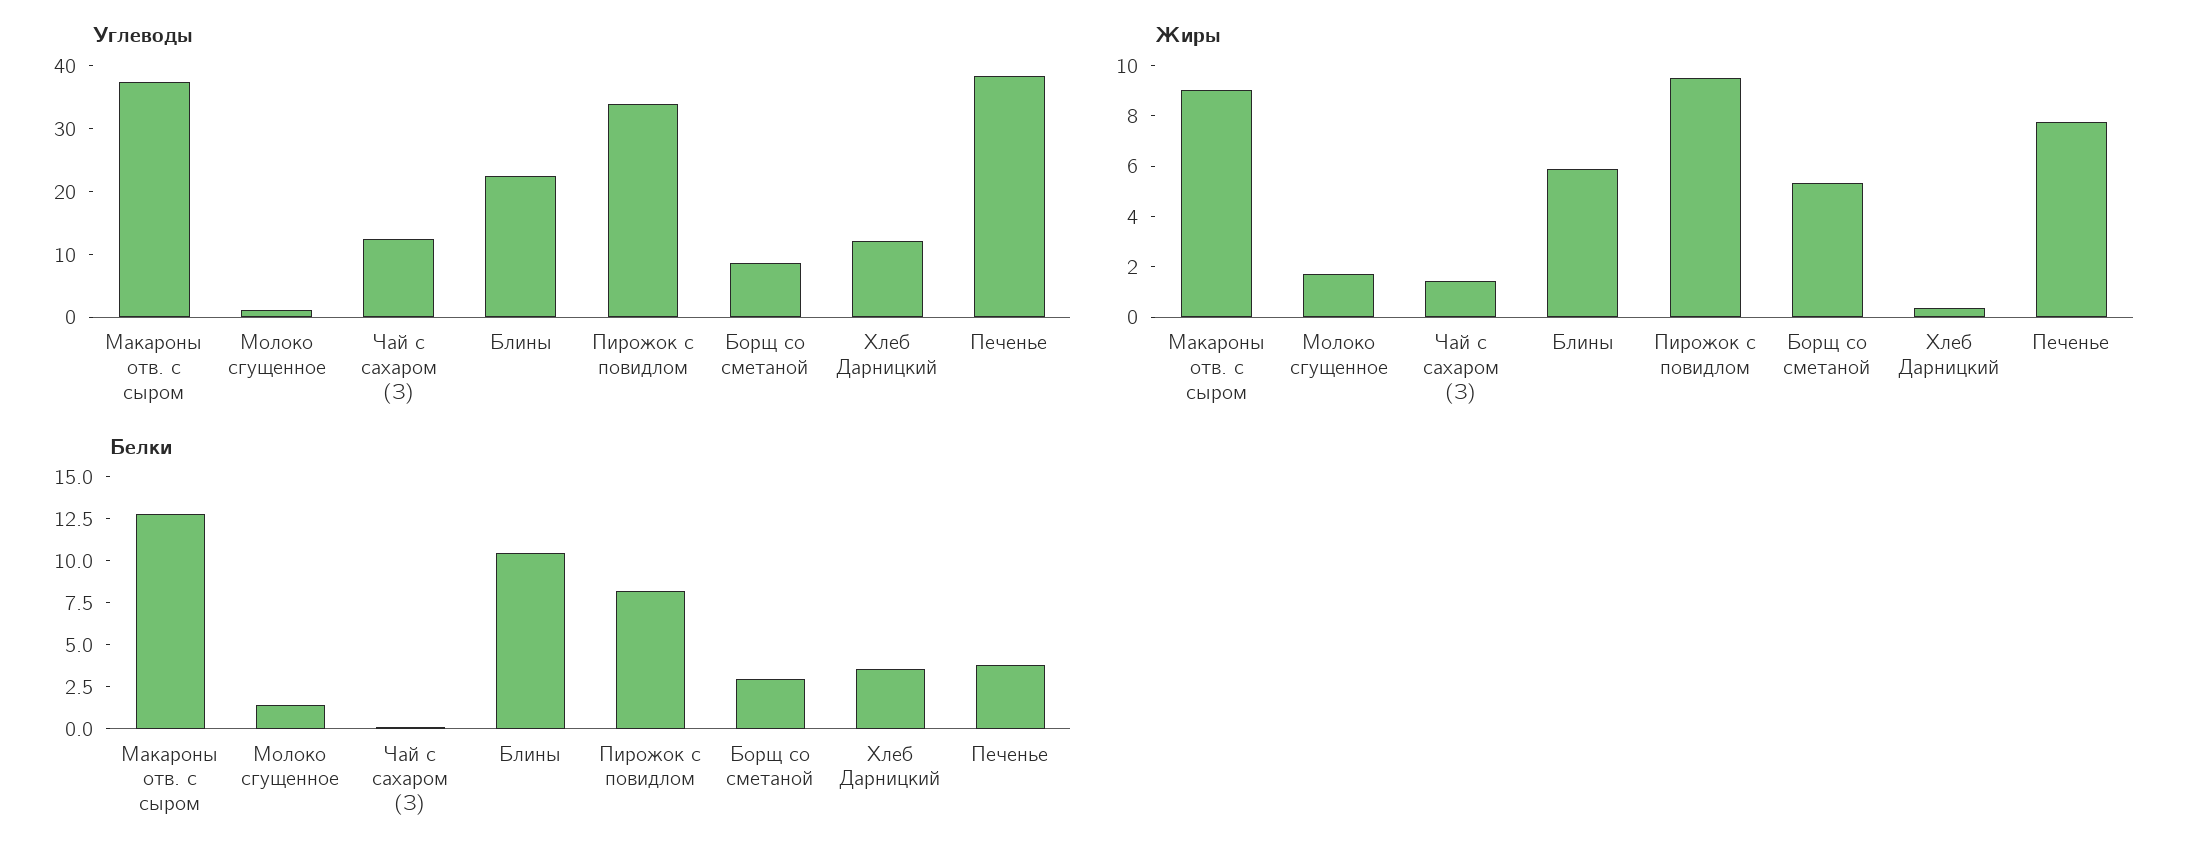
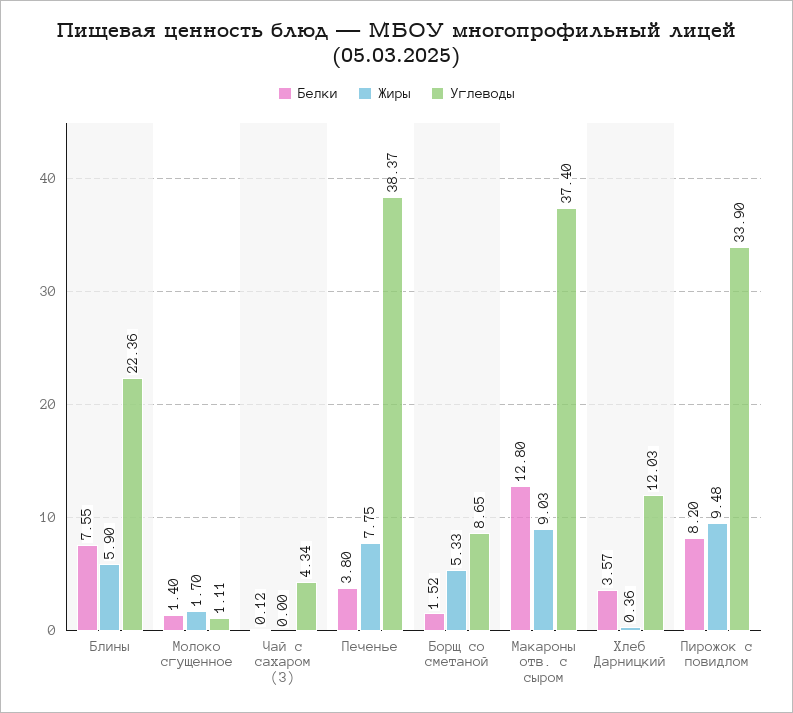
  {
    "Углеводы": {
      "Макароны отв. с сыром": 37.4,
      "Молоко сгущенное": 1.11,
-     "Чай с сахаром (З)": 12,
+     "Чай с сахаром (З)": 4.34,
      "Блины": 22.36,
      "Пирожок с повидлом": 33.9,
      "Борщ со сметаной": 8.65,
      "Хлеб Дарницкий": 12.03,
      "Печенье": 38.37
    },
    "Жиры": {
      "Макароны отв. с сыром": 9.03,
      "Молоко сгущенное": 1.7,
-     "Чай с сахаром (З)": 1.5,
+     "Чай с сахаром (З)": 0,
      "Блины": 5.9,
      "Пирожок с повидлом": 9.48,
      "Борщ со сметаной": 5.33,
      "Хлеб Дарницкий": 0.36,
      "Печенье": 7.75
    },
    "Белки": {
      "Макароны отв. с сыром": 12.8,
      "Молоко сгущенное": 1.4,
      "Чай с сахаром (З)": 0.12,
-     "Блины": 10.5,
+     "Блины": 7.55,
      "Пирожок с повидлом": 8.2,
-     "Борщ со сметаной": 3,
+     "Борщ со сметаной": 1.52,
      "Хлеб Дарницкий": 3.57,
      "Печенье": 3.8
    }
  }

